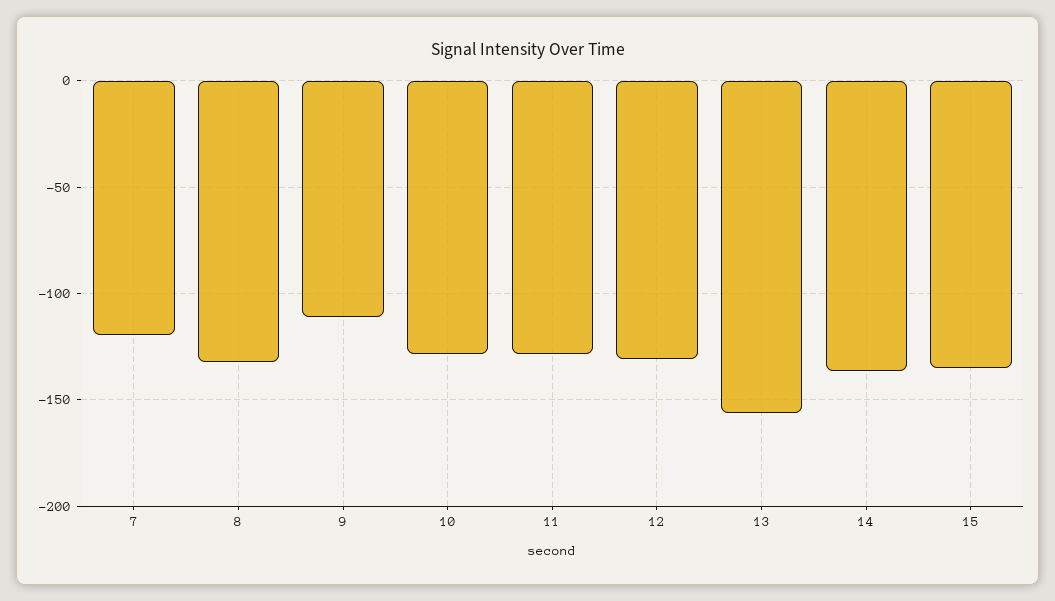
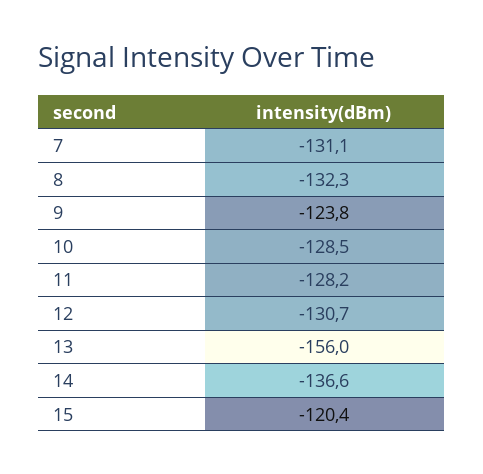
  {
-   "7": -120,
+   "7": -131.1,
    "8": -132.3,
-   "9": -110,
+   "9": -123.8,
    "10": -128.5,
    "11": -128.2,
    "12": -130.7,
    "13": -156,
    "14": -136.6,
-   "15": -135
+   "15": -120.4
  }

